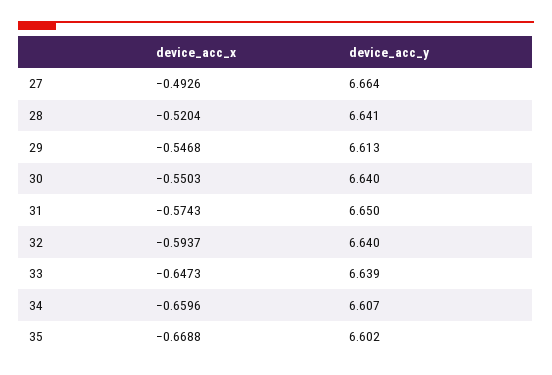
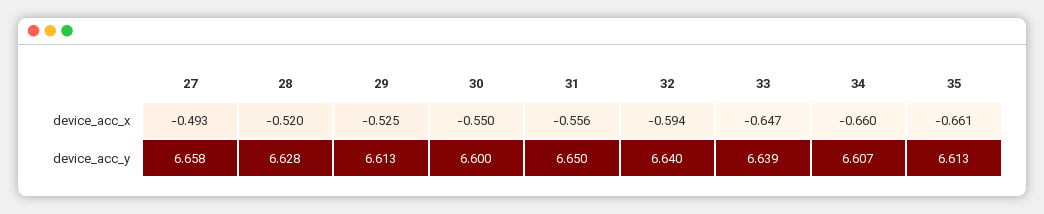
  {
    "device_acc_x": {
      "27": -0.4926,
      "28": -0.5204,
-     "29": -0.5468,
+     "29": -0.525,
      "30": -0.5503,
-     "31": -0.5743,
+     "31": -0.556,
      "32": -0.5937,
      "33": -0.6473,
      "34": -0.6596,
-     "35": -0.6688
+     "35": -0.661
    },
    "device_acc_y": {
-     "27": 6.664,
+     "27": 6.658,
-     "28": 6.641,
+     "28": 6.628,
      "29": 6.613,
-     "30": 6.64,
+     "30": 6.6,
      "31": 6.65,
      "32": 6.64,
      "33": 6.639,
      "34": 6.607,
-     "35": 6.602
+     "35": 6.613
    }
  }

